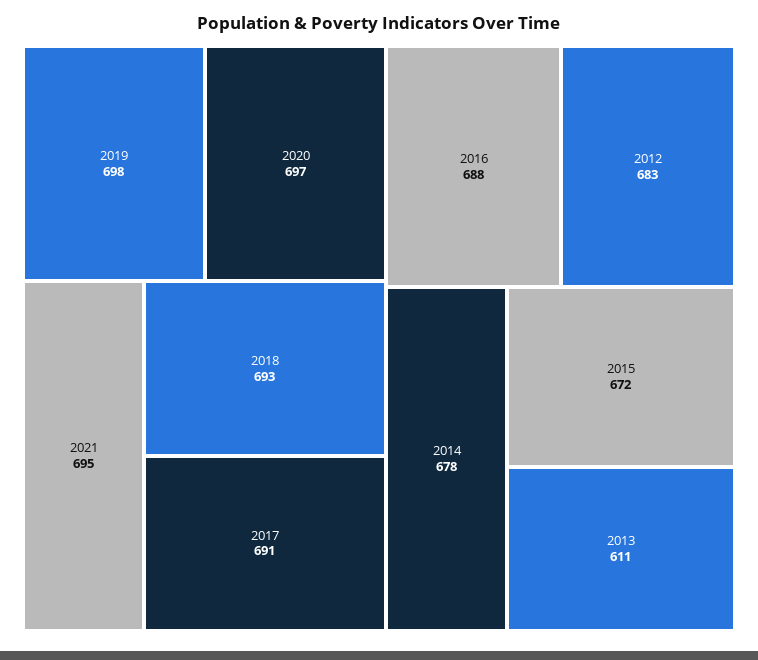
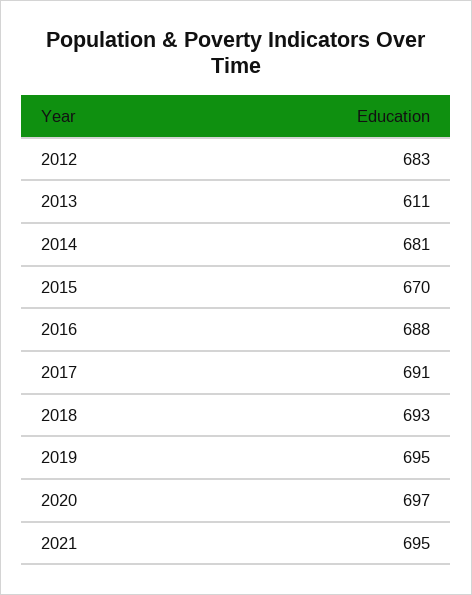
  {
-   "2019": 698,
+   "2019": 695,
    "2020": 697,
    "2021": 695,
    "2018": 693,
    "2017": 691,
    "2016": 688,
    "2012": 683,
-   "2014": 678,
+   "2014": 681,
-   "2015": 672,
+   "2015": 670,
    "2013": 611
  }

